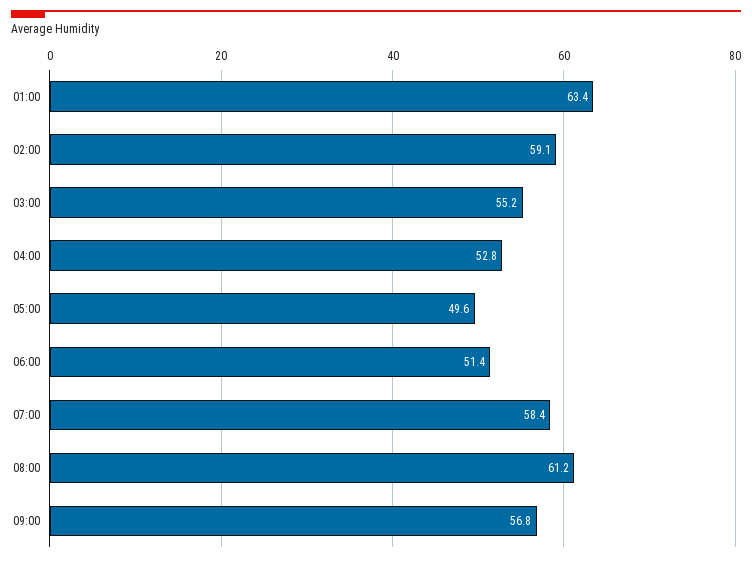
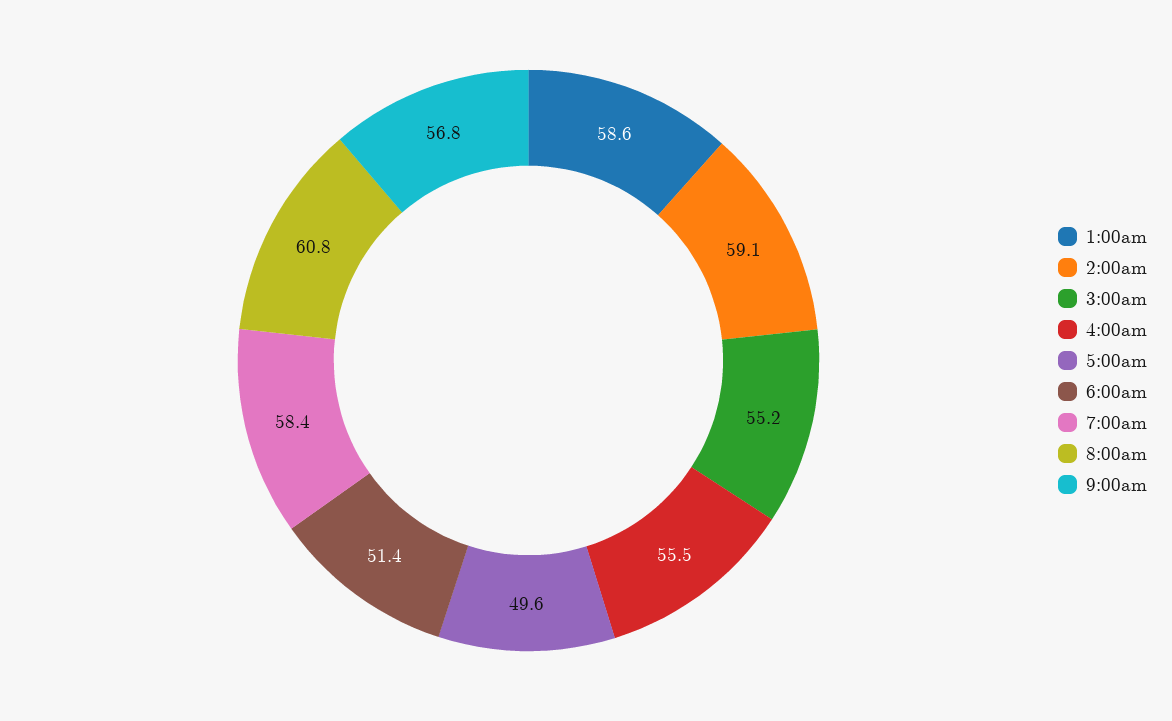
  {
-   "01:00": 63.4,
+   "01:00": 58.6,
    "02:00": 59.1,
    "03:00": 55.2,
-   "04:00": 52.8,
+   "04:00": 55.5,
    "05:00": 49.6,
    "06:00": 51.4,
    "07:00": 58.4,
-   "08:00": 61.2,
+   "08:00": 60.8,
    "09:00": 56.8
  }

